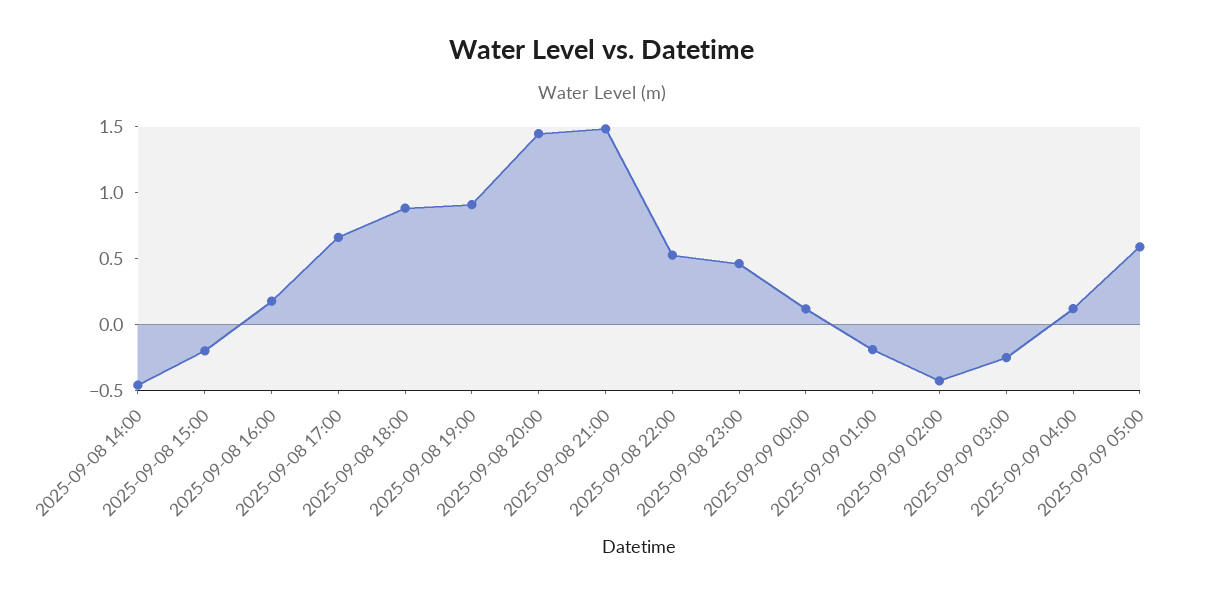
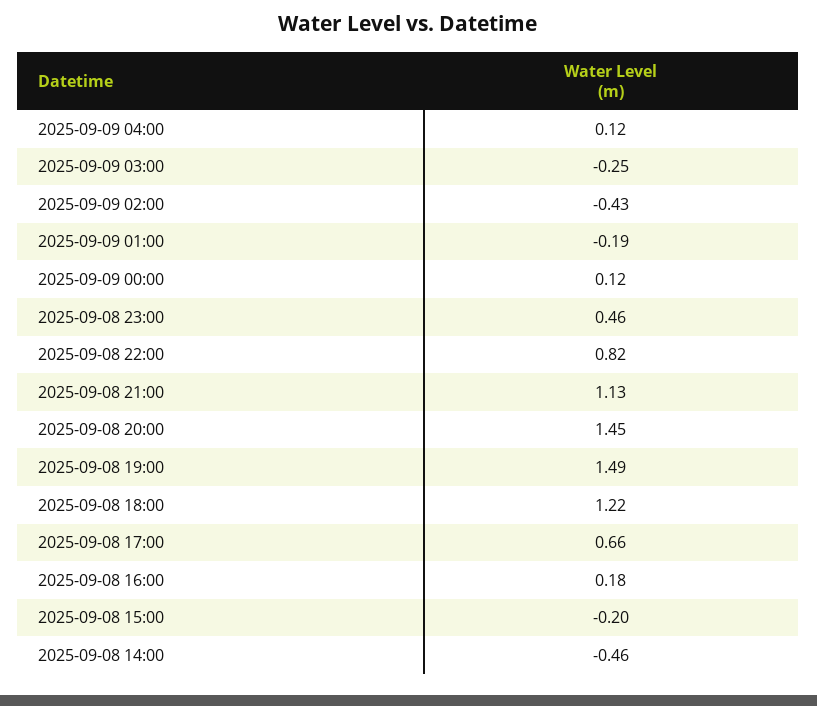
  {
    "2025-09-08 14:00": -0.46,
    "2025-09-08 15:00": -0.2,
    "2025-09-08 16:00": 0.18,
    "2025-09-08 17:00": 0.66,
-   "2025-09-08 18:00": 0.9,
+   "2025-09-08 18:00": 1.22,
-   "2025-09-08 19:00": 0.9,
+   "2025-09-08 19:00": 1.49,
    "2025-09-08 20:00": 1.45,
-   "2025-09-08 21:00": 1.5,
+   "2025-09-08 21:00": 1.13,
-   "2025-09-08 22:00": 0.5,
+   "2025-09-08 22:00": 0.82,
    "2025-09-08 23:00": 0.46,
    "2025-09-09 00:00": 0.12,
    "2025-09-09 01:00": -0.19,
    "2025-09-09 02:00": -0.43,
    "2025-09-09 03:00": -0.25,
-   "2025-09-09 04:00": 0.12,
+   "2025-09-09 04:00": 0.12
-   "2025-09-09 05:00": 0.6
  }

